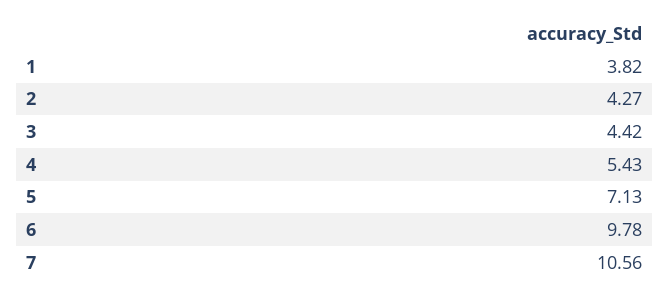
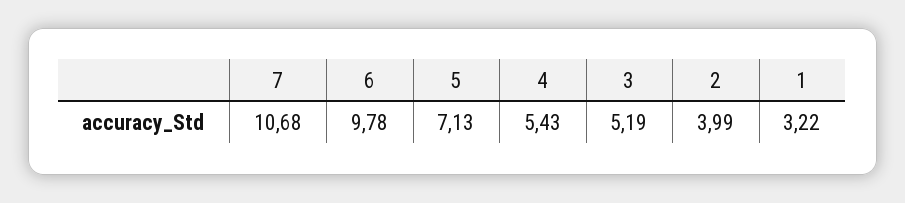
  {
-   "1": 3.82,
+   "1": 3.22,
-   "2": 4.27,
+   "2": 3.99,
-   "3": 4.42,
+   "3": 5.19,
    "4": 5.43,
    "5": 7.13,
    "6": 9.78,
-   "7": 10.56
+   "7": 10.68
  }

